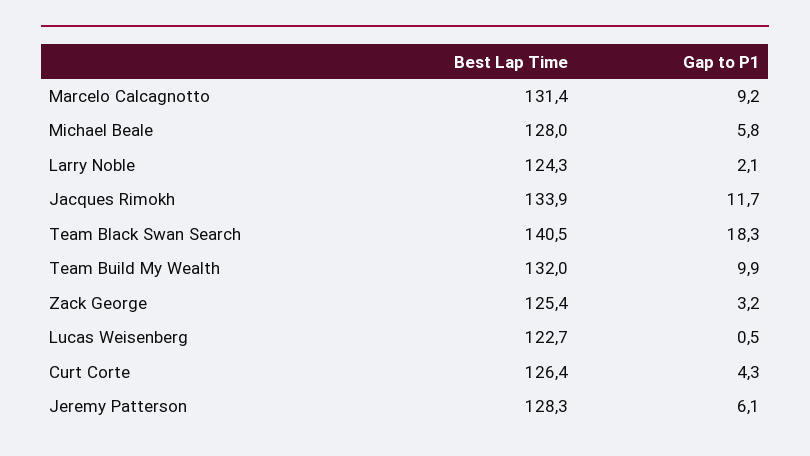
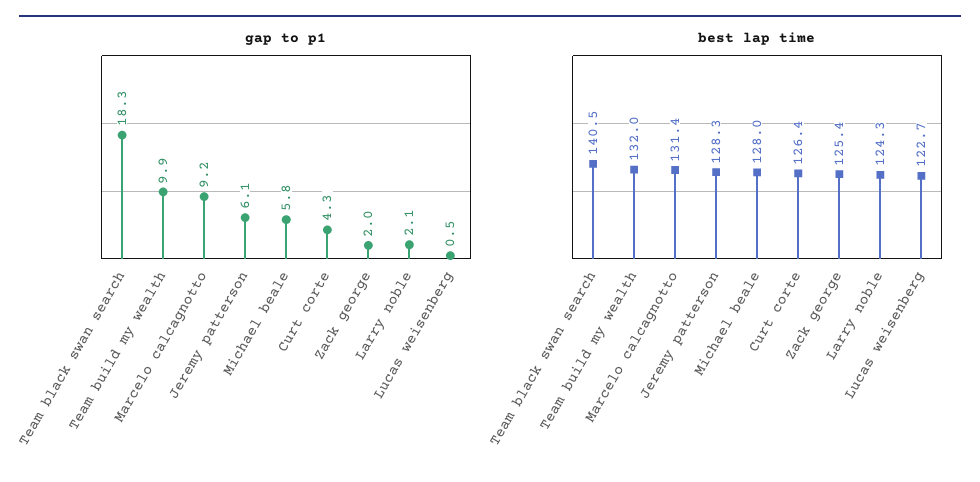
  {
    "Best Lap Time": {
      "Marcelo Calcagnotto": 131.4,
      "Michael Beale": 128,
      "Larry Noble": 124.3,
-     "Jacques Rimokh": 133.9,
      "Team Black Swan Search": 140.5,
      "Team Build My Wealth": 132,
      "Zack George": 125.4,
      "Lucas Weisenberg": 122.7,
      "Curt Corte": 126.4,
      "Jeremy Patterson": 128.3
    },
    "Gap to P1": {
      "Marcelo Calcagnotto": 9.2,
      "Michael Beale": 5.8,
      "Larry Noble": 2.1,
-     "Jacques Rimokh": 11.7,
      "Team Black Swan Search": 18.3,
      "Team Build My Wealth": 9.9,
-     "Zack George": 3.2,
+     "Zack George": 2,
      "Lucas Weisenberg": 0.5,
      "Curt Corte": 4.3,
      "Jeremy Patterson": 6.1
    }
  }

